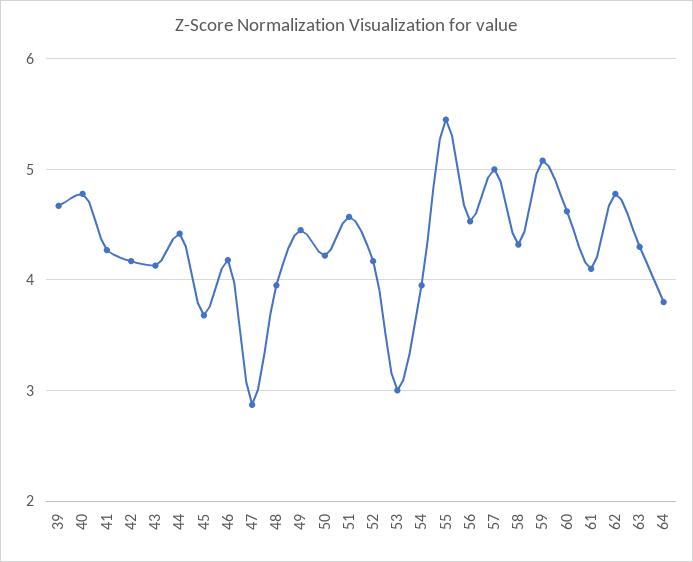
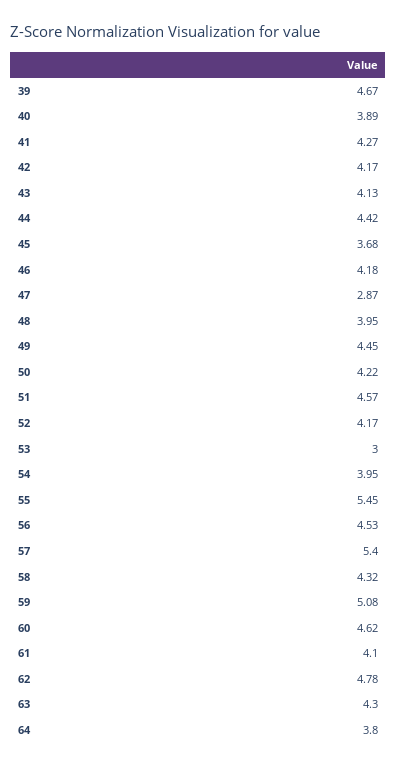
  {
    "39": 4.67,
-   "40": 4.8,
+   "40": 3.89,
    "41": 4.27,
    "42": 4.17,
    "43": 4.13,
    "44": 4.42,
    "45": 3.68,
    "46": 4.18,
    "47": 2.87,
    "48": 3.95,
    "49": 4.45,
    "50": 4.22,
    "51": 4.57,
    "52": 4.17,
    "53": 3,
    "54": 3.95,
    "55": 5.45,
    "56": 4.53,
-   "57": 5,
+   "57": 5.4,
    "58": 4.32,
    "59": 5.08,
    "60": 4.62,
    "61": 4.1,
    "62": 4.78,
    "63": 4.3,
    "64": 3.8
  }

